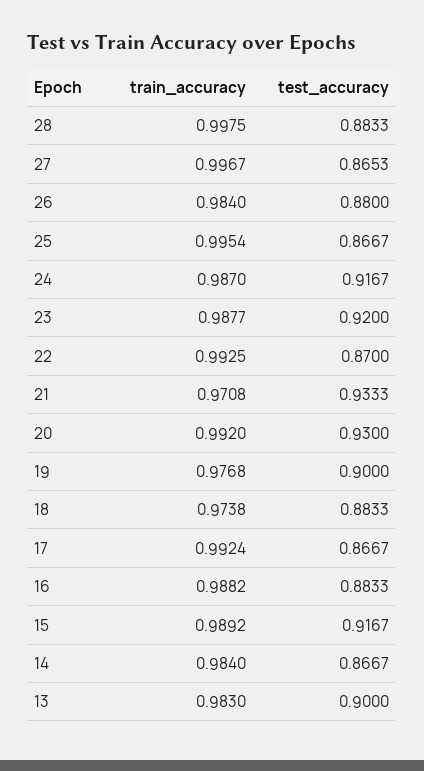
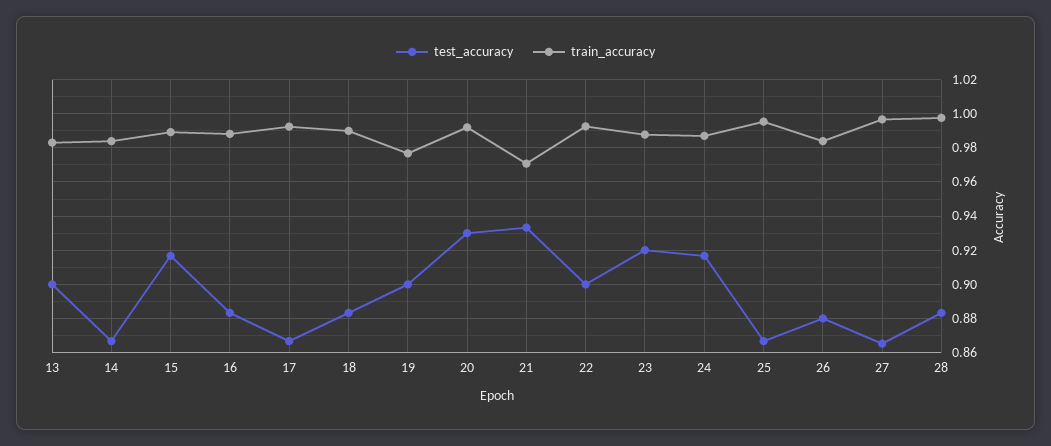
  {
    "train_accuracy": {
      "28": 0.9975,
      "27": 0.9967,
      "26": 0.984,
      "25": 0.9954,
      "24": 0.987,
      "23": 0.9877,
      "22": 0.9925,
      "21": 0.9708,
      "20": 0.992,
      "19": 0.9768,
-     "18": 0.9738,
+     "18": 0.99,
      "17": 0.9924,
      "16": 0.9882,
      "15": 0.9892,
      "14": 0.984,
      "13": 0.983
    },
    "test_accuracy": {
      "28": 0.8833,
      "27": 0.8653,
      "26": 0.88,
      "25": 0.8667,
      "24": 0.9167,
      "23": 0.92,
-     "22": 0.87,
+     "22": 0.9,
      "21": 0.9333,
      "20": 0.93,
      "19": 0.9,
      "18": 0.8833,
      "17": 0.8667,
      "16": 0.8833,
      "15": 0.9167,
      "14": 0.8667,
      "13": 0.9
    }
  }

